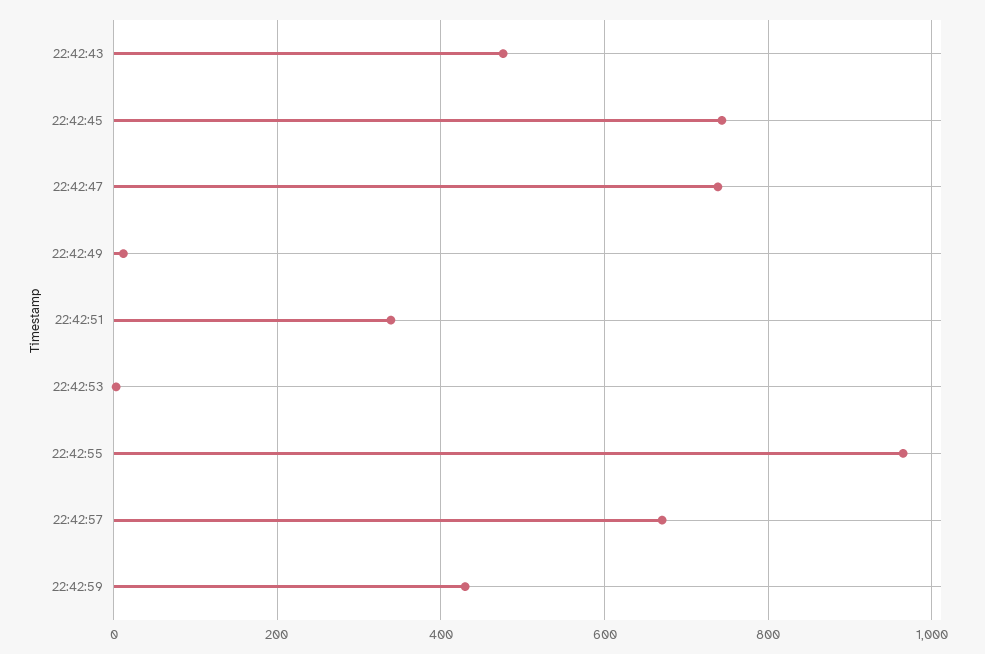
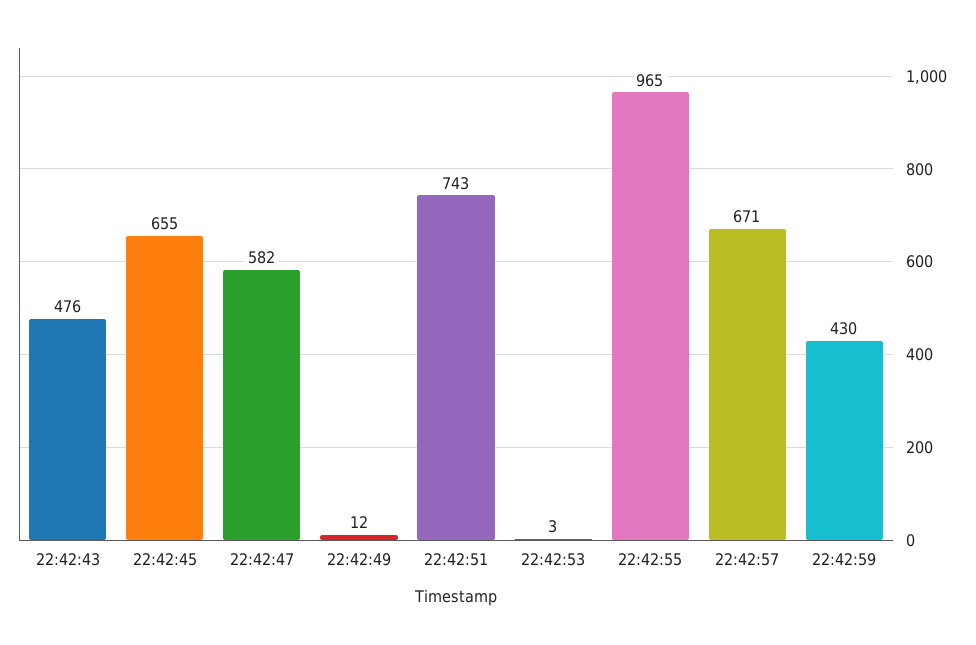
  {
    "22:42:43": 476,
-   "22:42:45": 740,
+   "22:42:45": 655,
-   "22:42:47": 740,
+   "22:42:47": 582,
    "22:42:49": 12,
-   "22:42:51": 340,
+   "22:42:51": 743,
    "22:42:53": 3,
    "22:42:55": 965,
    "22:42:57": 671,
    "22:42:59": 430
  }

